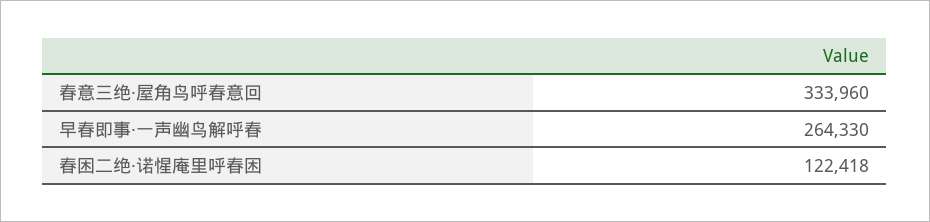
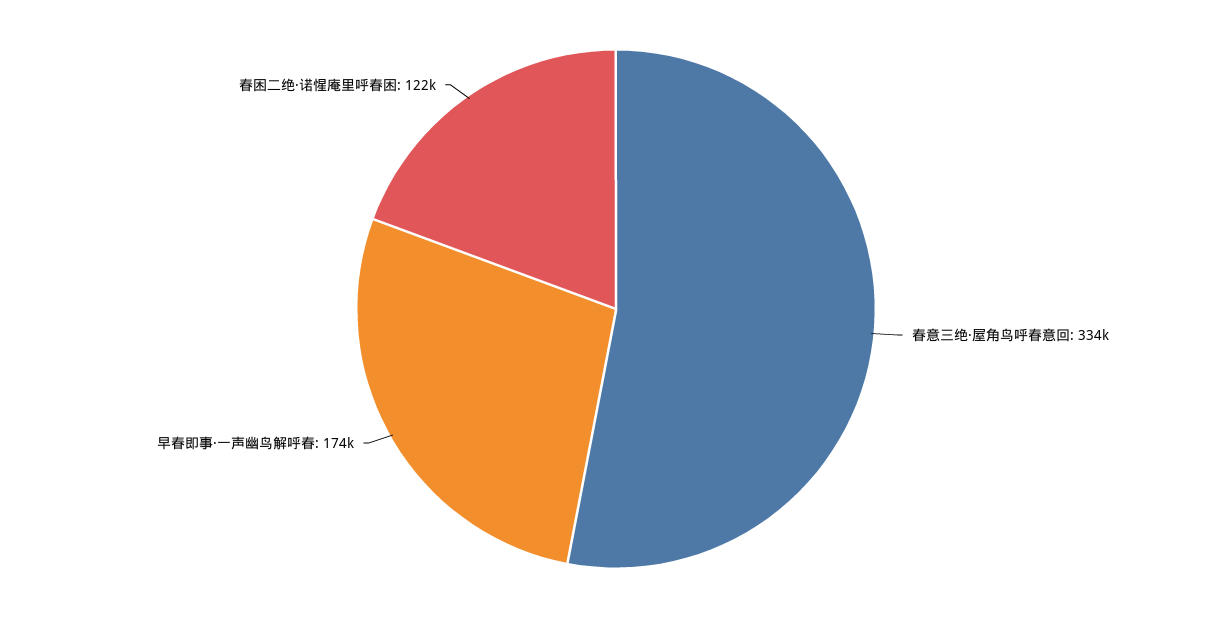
  {
    "春意三绝·屋角鸟呼春意回": 333960,
-   "早春即事·一声幽鸟解呼春": 264330,
+   "早春即事·一声幽鸟解呼春": 174000,
    "春困二绝·诺惺庵里呼春困": 122418
  }

